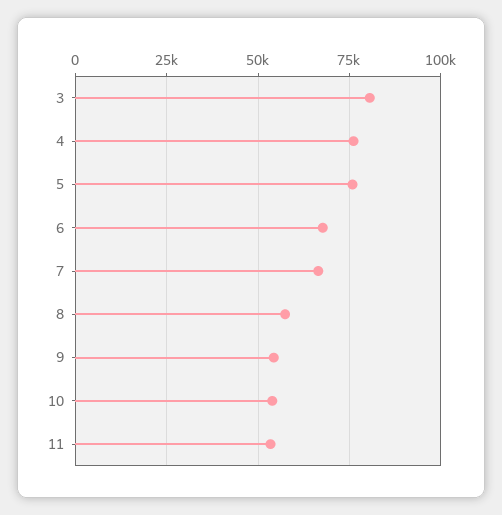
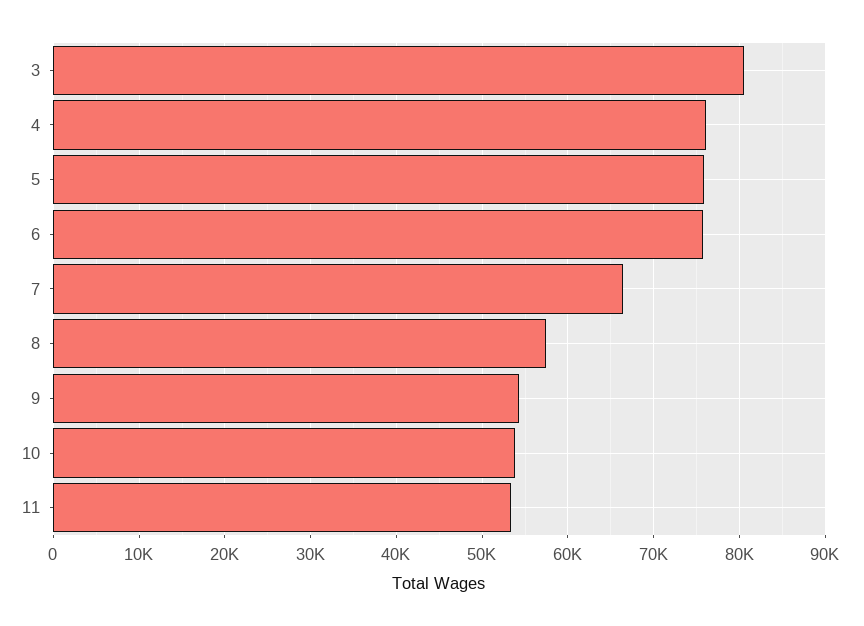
  {
    "3": 81000,
    "4": 76000,
    "5": 76000,
-   "6": 67500,
+   "6": 76000,
    "7": 66000,
    "8": 57000,
    "9": 54000,
    "10": 54000,
    "11": 53000
  }

